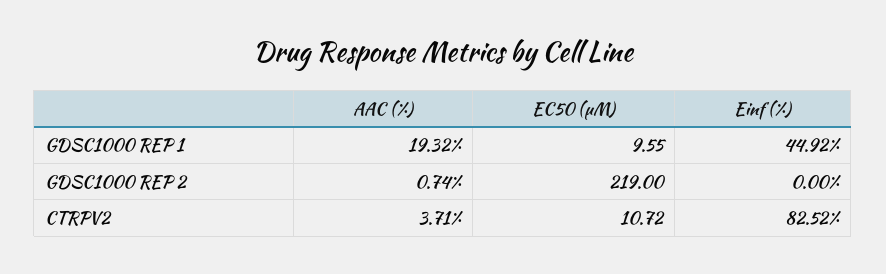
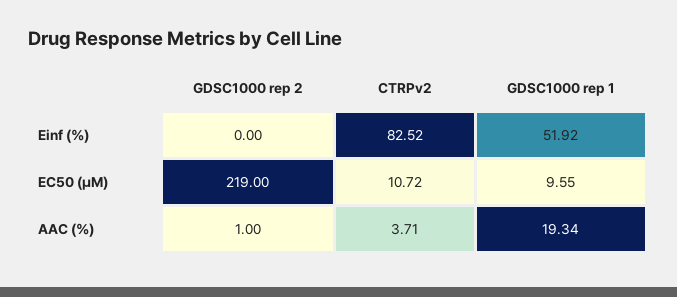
  {
    "AAC (%)": {
-     "GDSC1000 REP 1": 19.32,
+     "GDSC1000 REP 1": 19.34,
-     "GDSC1000 REP 2": 0.74,
+     "GDSC1000 REP 2": 1,
      "CTRPV2": 3.71
    },
    "EC50 (µM)": {
      "GDSC1000 REP 1": 9.55,
      "GDSC1000 REP 2": 219,
      "CTRPV2": 10.72
    },
    "Einf (%)": {
-     "GDSC1000 REP 1": 44.92,
+     "GDSC1000 REP 1": 51.92,
      "GDSC1000 REP 2": 0,
      "CTRPV2": 82.52
    }
  }

